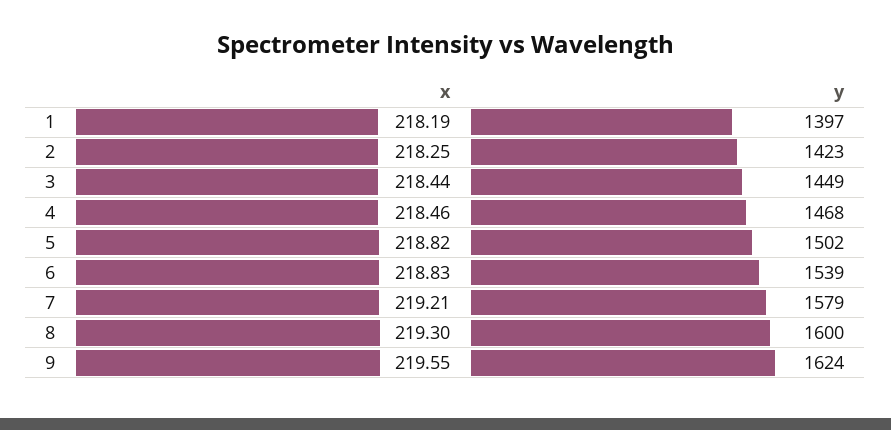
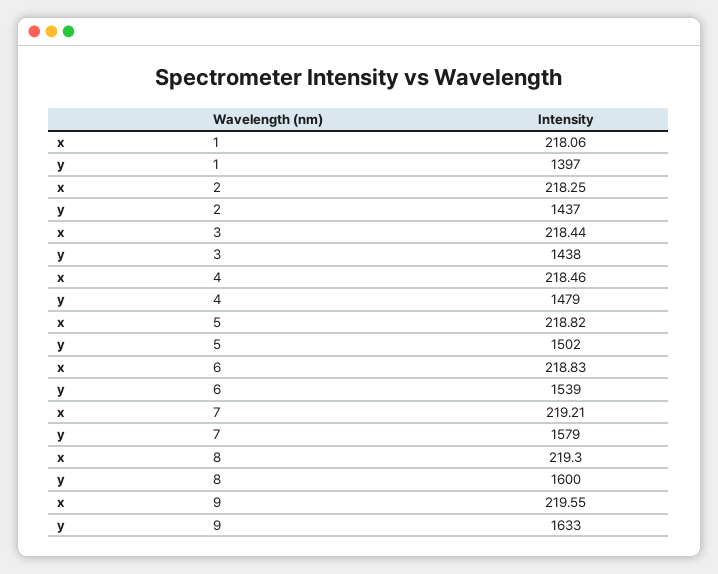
  {
    "x": {
-     "1": 218.19,
+     "1": 218.06,
      "2": 218.25,
      "3": 218.44,
      "4": 218.46,
      "5": 218.82,
      "6": 218.83,
      "7": 219.21,
      "8": 219.3,
      "9": 219.55
    },
    "y": {
      "1": 1397,
-     "2": 1423,
+     "2": 1437,
-     "3": 1449,
+     "3": 1438,
-     "4": 1468,
+     "4": 1479,
      "5": 1502,
      "6": 1539,
      "7": 1579,
      "8": 1600,
-     "9": 1624
+     "9": 1633
    }
  }

